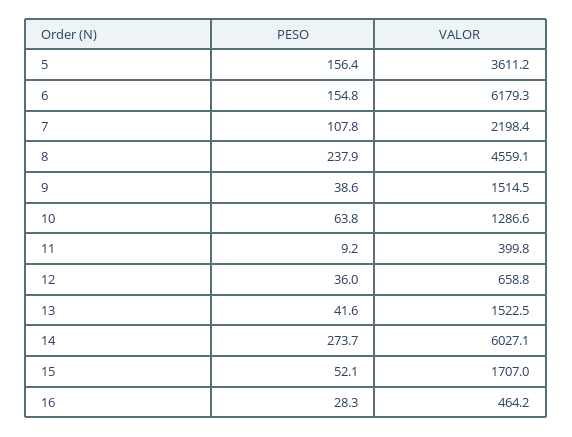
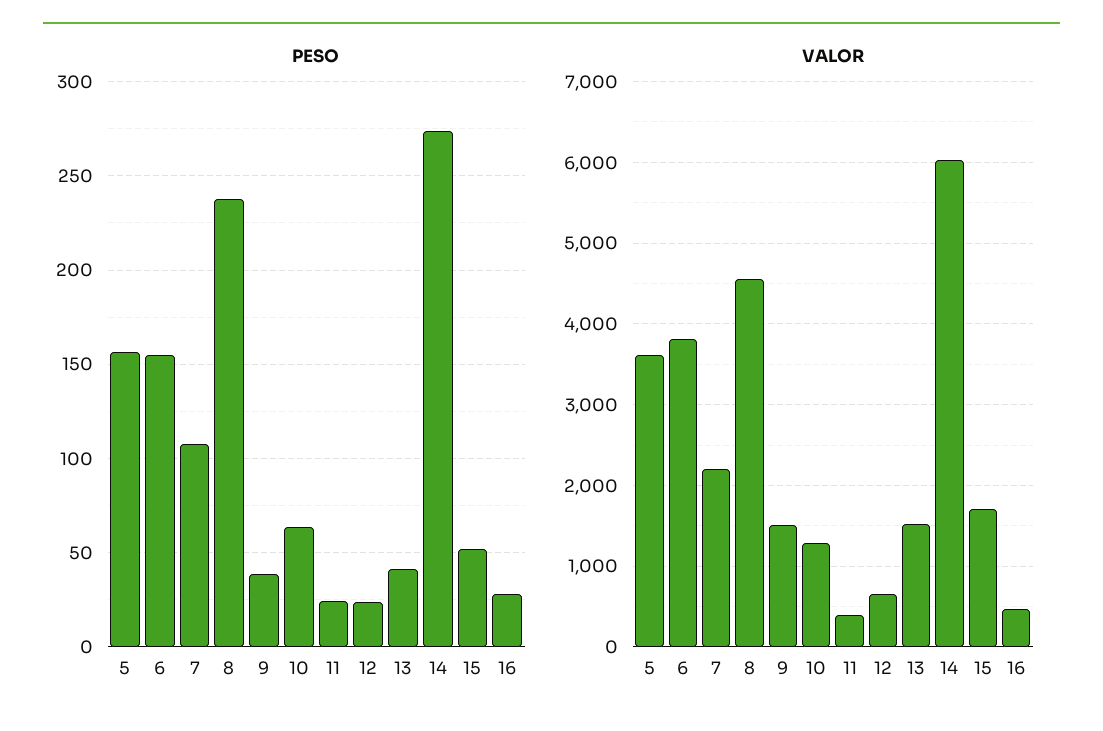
  {
    "PESO": {
      "5": 156.4,
      "6": 154.8,
      "7": 107.8,
      "8": 237.9,
      "9": 38.6,
      "10": 63.8,
-     "11": 9.2,
+     "11": 25,
-     "12": 36,
+     "12": 25,
      "13": 41.6,
      "14": 273.7,
      "15": 52.1,
      "16": 28.3
    },
    "VALOR": {
      "5": 3611.2,
-     "6": 6179.3,
+     "6": 3800,
      "7": 2198.4,
      "8": 4559.1,
      "9": 1514.5,
      "10": 1286.6,
      "11": 399.8,
      "12": 658.8,
      "13": 1522.5,
      "14": 6027.1,
      "15": 1707,
      "16": 464.2
    }
  }

